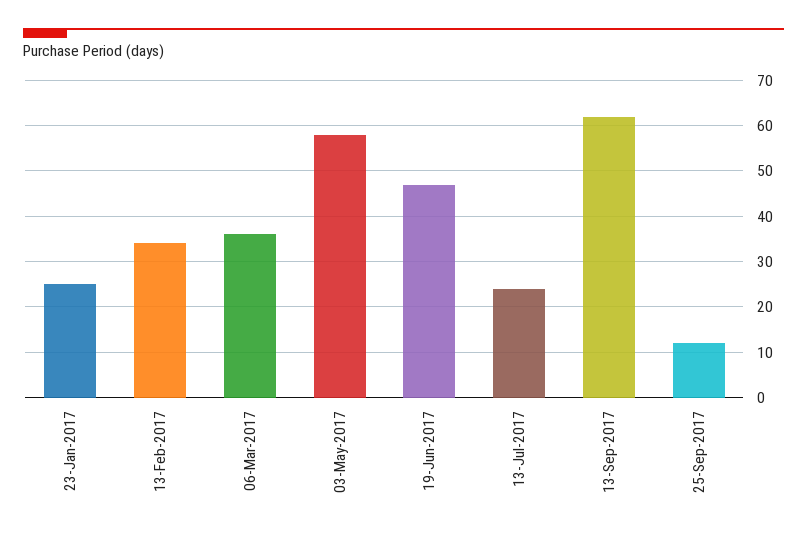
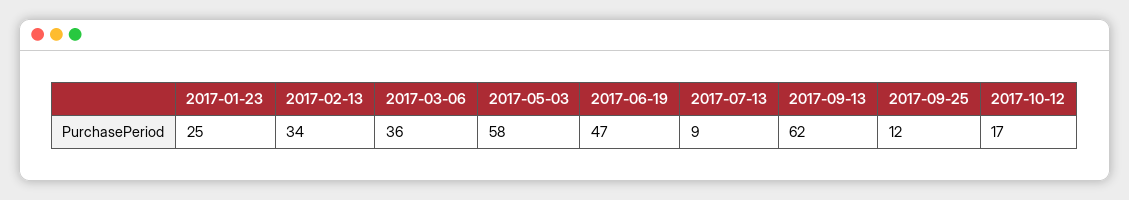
  {
    "23-Jan-2017": 25,
    "13-Feb-2017": 34,
    "06-Mar-2017": 36,
    "03-May-2017": 58,
    "19-Jun-2017": 47,
-   "13-Jul-2017": 25,
+   "13-Jul-2017": 9,
    "13-Sep-2017": 62,
-   "25-Sep-2017": 12
+   "25-Sep-2017": 12,
+   "2017-10-12": 17
  }

